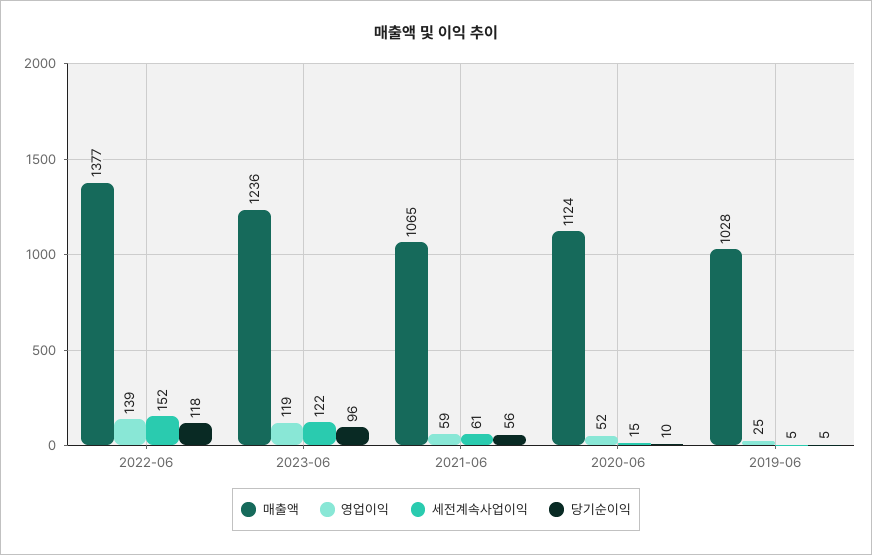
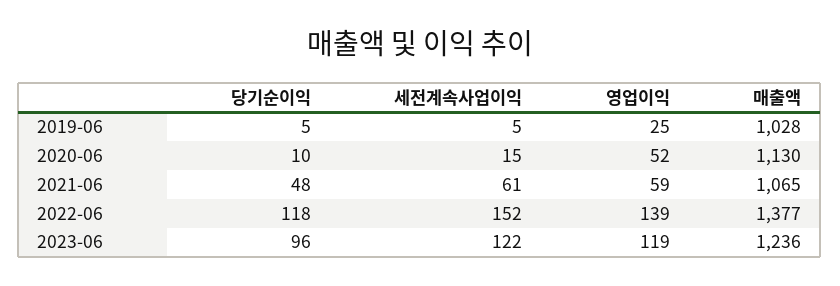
  {
    "매출액": {
      "2022-06": 1377,
      "2023-06": 1236,
      "2021-06": 1065,
-     "2020-06": 1124,
+     "2020-06": 1130,
      "2019-06": 1028
    },
    "영업이익": {
      "2022-06": 139,
      "2023-06": 119,
      "2021-06": 59,
      "2020-06": 52,
      "2019-06": 25
    },
    "세전계속사업이익": {
      "2022-06": 152,
      "2023-06": 122,
      "2021-06": 61,
      "2020-06": 15,
      "2019-06": 5
    },
    "당기순이익": {
      "2022-06": 118,
      "2023-06": 96,
-     "2021-06": 56,
+     "2021-06": 48,
      "2020-06": 10,
      "2019-06": 5
    }
  }

